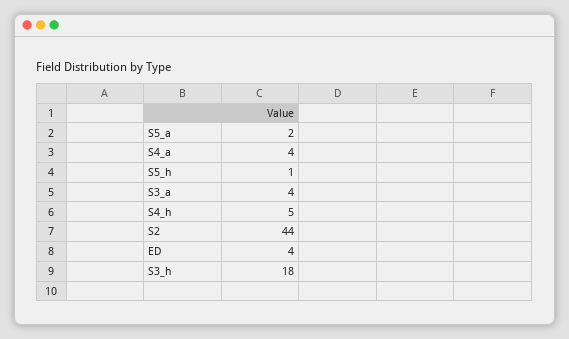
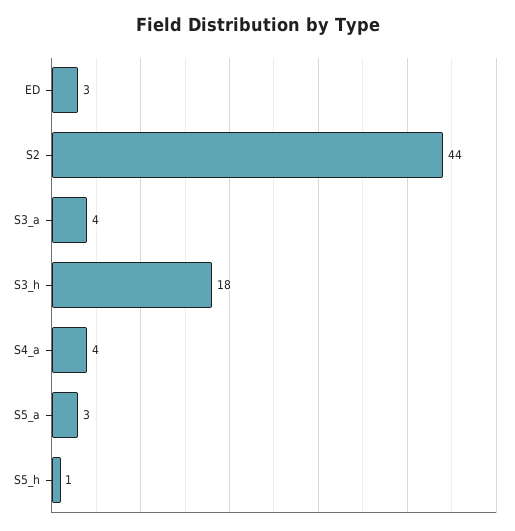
  {
-   "S5_a": 2,
+   "S5_a": 3,
    "S4_a": 4,
    "S5_h": 1,
    "S3_a": 4,
-   "S4_h": 5,
    "S2": 44,
-   "ED": 4,
+   "ED": 3,
    "S3_h": 18
  }

